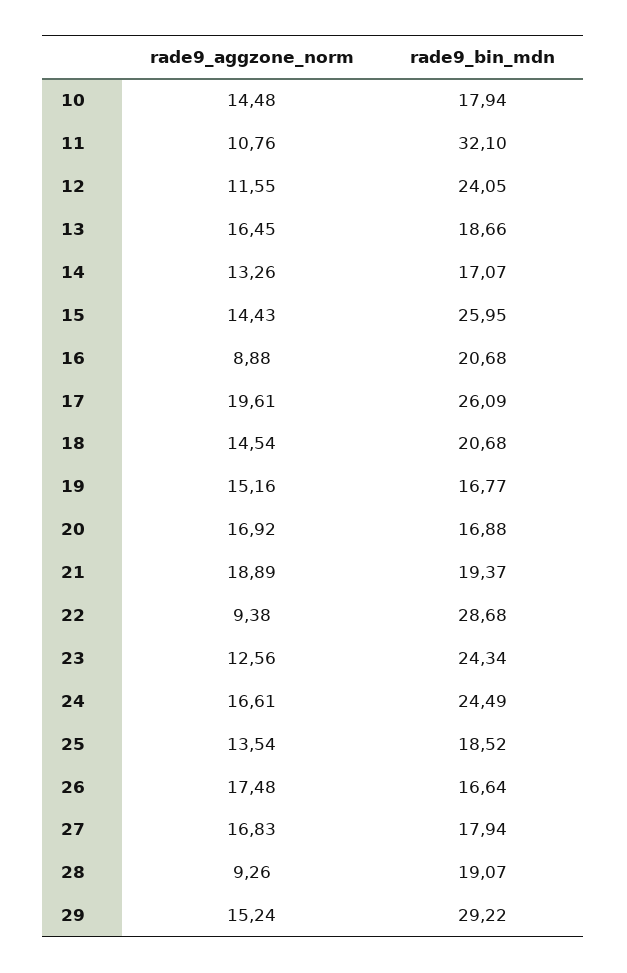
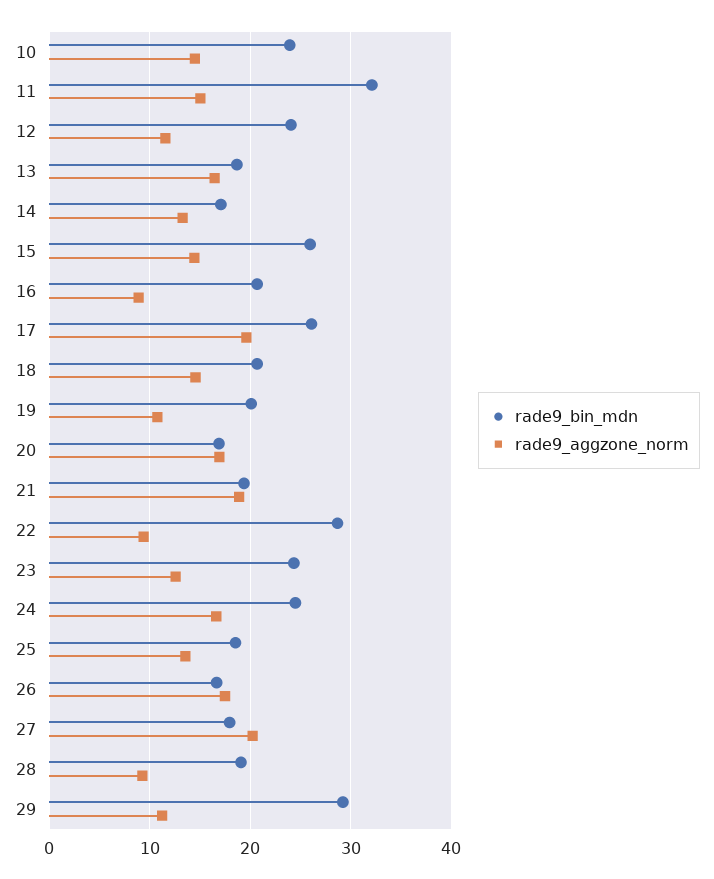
  {
    "rade9_aggzone_norm": {
      "10": 14.48,
-     "11": 10.76,
+     "11": 15,
      "12": 11.55,
      "13": 16.45,
      "14": 13.26,
      "15": 14.43,
      "16": 8.88,
      "17": 19.61,
      "18": 14.54,
-     "19": 15.16,
+     "19": 11,
      "20": 16.92,
      "21": 18.89,
      "22": 9.38,
      "23": 12.56,
      "24": 16.61,
      "25": 13.54,
      "26": 17.48,
-     "27": 16.83,
+     "27": 20,
      "28": 9.26,
-     "29": 15.24
+     "29": 11
    },
    "rade9_bin_mdn": {
-     "10": 17.94,
+     "10": 24,
      "11": 32.1,
      "12": 24.05,
      "13": 18.66,
      "14": 17.07,
      "15": 25.95,
      "16": 20.68,
      "17": 26.09,
      "18": 20.68,
-     "19": 16.77,
+     "19": 20,
      "20": 16.88,
      "21": 19.37,
      "22": 28.68,
      "23": 24.34,
      "24": 24.49,
      "25": 18.52,
      "26": 16.64,
      "27": 17.94,
      "28": 19.07,
      "29": 29.22
    }
  }

